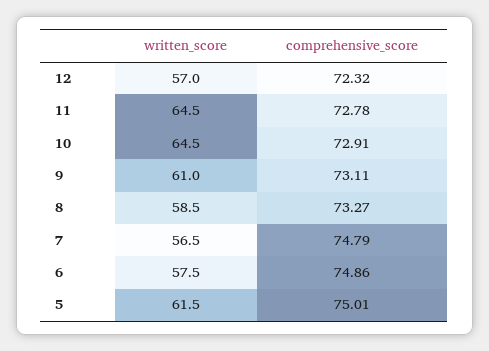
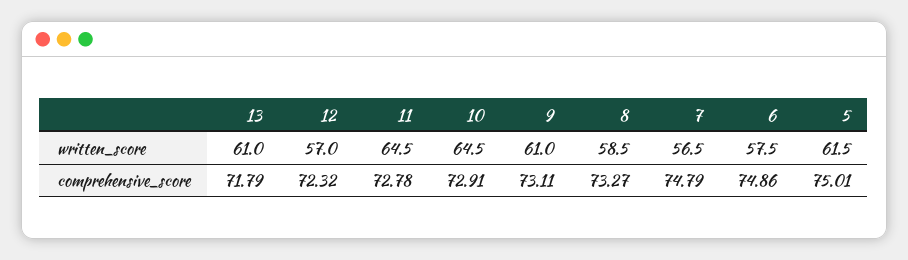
  {
    "written_score": {
      "12": 57,
      "11": 64.5,
      "10": 64.5,
      "9": 61,
      "8": 58.5,
      "7": 56.5,
      "6": 57.5,
-     "5": 61.5
+     "5": 61.5,
+     "13": 61
    },
    "comprehensive_score": {
      "12": 72.32,
      "11": 72.78,
      "10": 72.91,
      "9": 73.11,
      "8": 73.27,
      "7": 74.79,
      "6": 74.86,
-     "5": 75.01
+     "5": 75.01,
+     "13": 71.79
    }
  }

